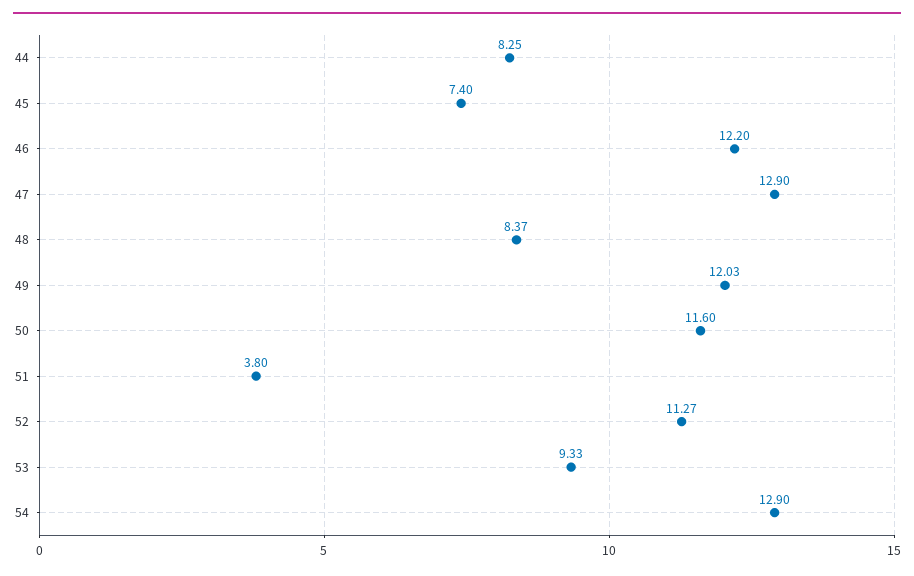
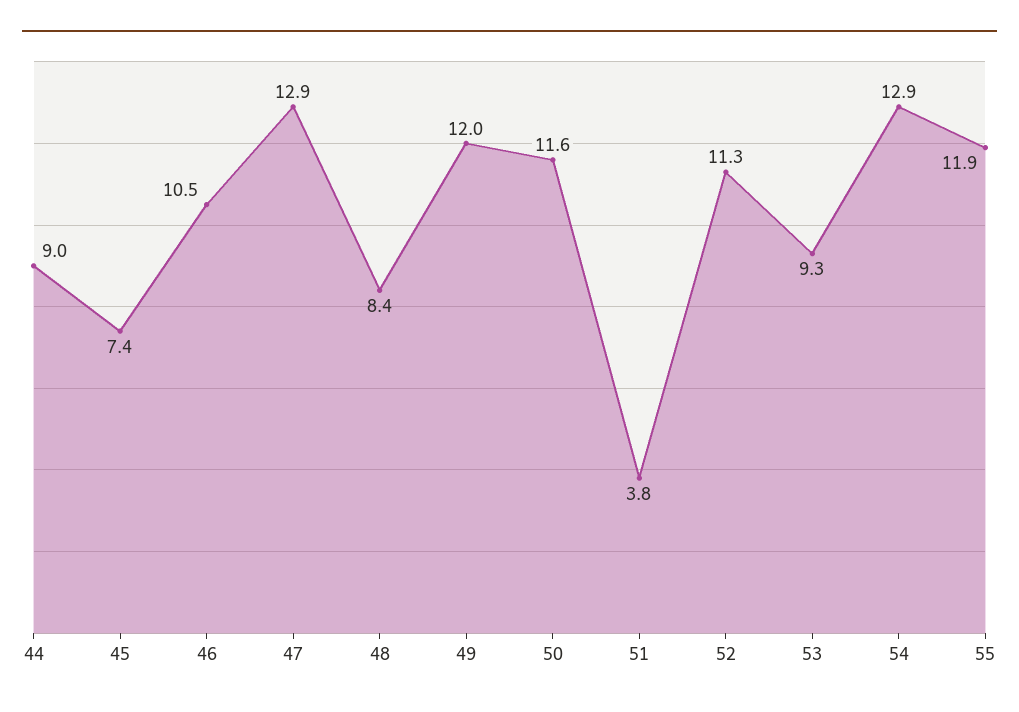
  {
-   "44": 8.25,
+   "44": 9,
    "45": 7.4,
-   "46": 12.2,
+   "46": 10.5,
    "47": 12.9,
    "48": 8.37,
    "49": 12.03,
    "50": 11.6,
    "51": 3.8,
    "52": 11.27,
    "53": 9.33,
-   "54": 12.9
+   "54": 12.9,
+   "55": 11.9
  }

